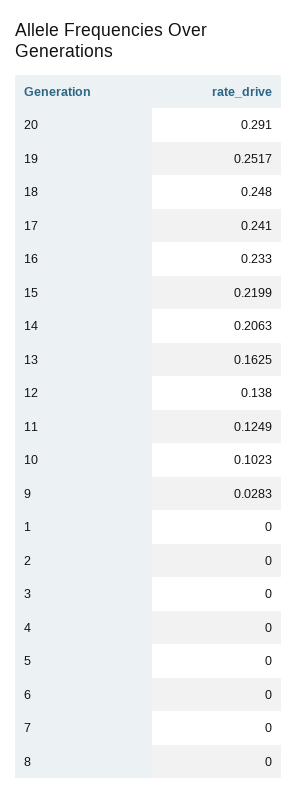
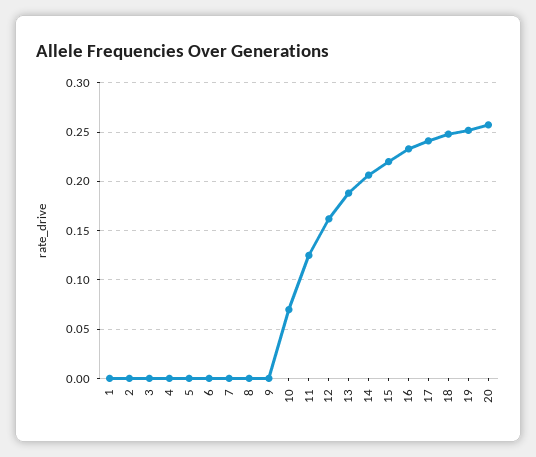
  {
-   "20": 0.291,
+   "20": 0.26,
    "19": 0.2517,
    "18": 0.248,
    "17": 0.241,
    "16": 0.233,
    "15": 0.2199,
    "14": 0.2063,
-   "13": 0.1625,
+   "13": 0.19,
-   "12": 0.138,
+   "12": 0.16,
    "11": 0.1249,
-   "10": 0.1023,
+   "10": 0.07,
-   "9": 0.0283,
+   "9": 0,
    "1": 0,
    "2": 0,
    "3": 0,
    "4": 0,
    "5": 0,
    "6": 0,
    "7": 0,
    "8": 0
  }

